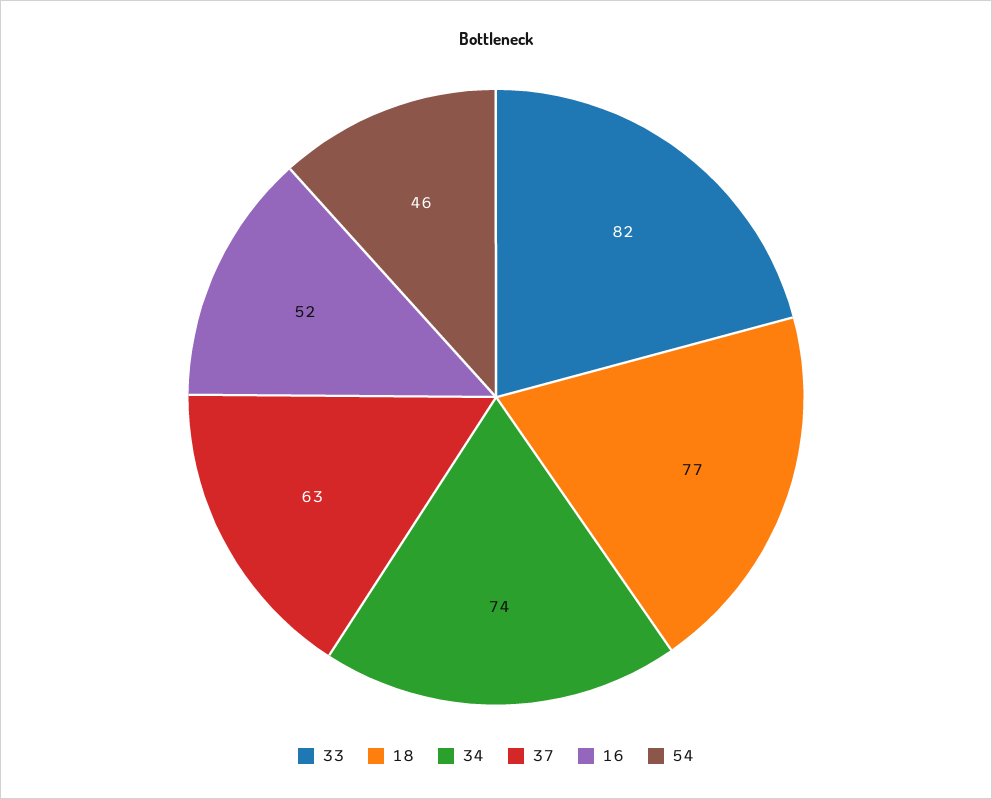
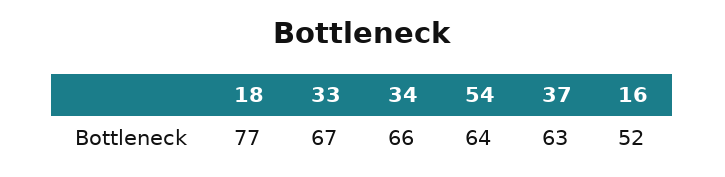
  {
-   "33": 82,
+   "33": 67,
    "18": 77,
-   "34": 74,
+   "34": 66,
    "37": 63,
    "16": 52,
-   "54": 46
+   "54": 64
  }

